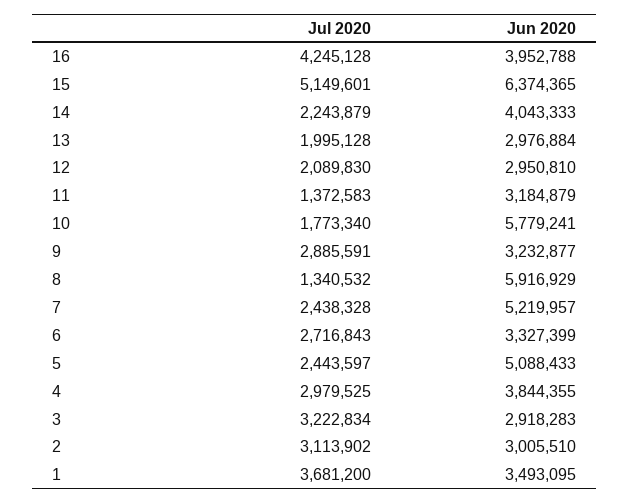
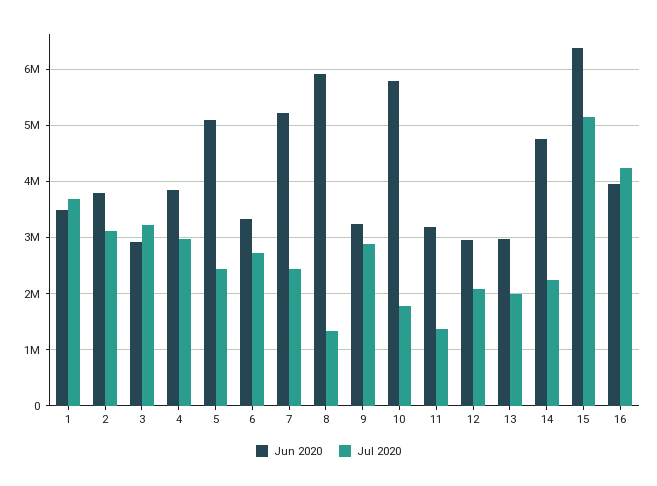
  {
    "Jul 2020": {
      "16": 4245128,
      "15": 5149601,
      "14": 2243879,
      "13": 1995128,
      "12": 2089830,
      "11": 1372583,
      "10": 1773340,
      "9": 2885591,
      "8": 1340532,
      "7": 2438328,
      "6": 2716843,
      "5": 2443597,
      "4": 2979525,
      "3": 3222834,
      "2": 3113902,
      "1": 3681200
    },
    "Jun 2020": {
      "16": 3952788,
      "15": 6374365,
-     "14": 4043333,
+     "14": 4800000,
      "13": 2976884,
      "12": 2950810,
      "11": 3184879,
      "10": 5779241,
      "9": 3232877,
      "8": 5916929,
      "7": 5219957,
      "6": 3327399,
      "5": 5088433,
      "4": 3844355,
      "3": 2918283,
-     "2": 3005510,
+     "2": 3800000,
      "1": 3493095
    }
  }

